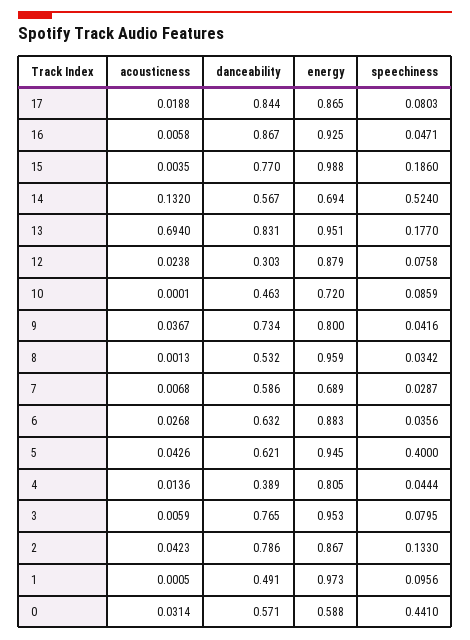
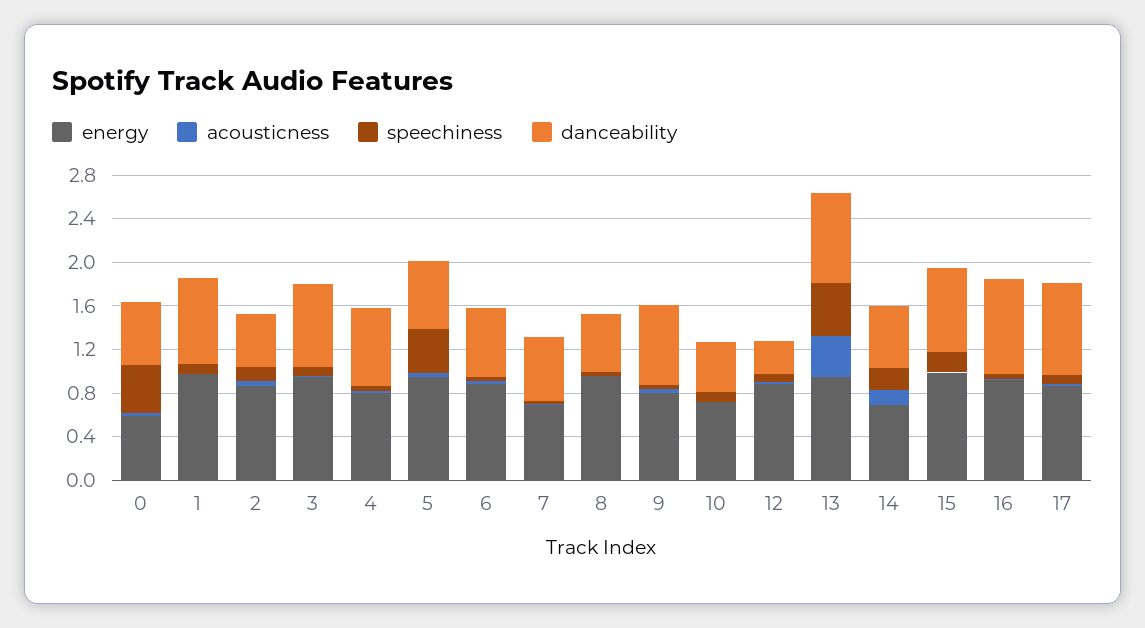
  {
    "acousticness": {
      "17": 0.0188,
      "16": 0.0058,
      "15": 0.0035,
      "14": 0.132,
-     "13": 0.694,
+     "13": 0.4,
      "12": 0.0238,
      "10": 0.0001,
      "9": 0.0367,
      "8": 0.0013,
      "7": 0.0068,
      "6": 0.0268,
      "5": 0.0426,
      "4": 0.0136,
      "3": 0.0059,
      "2": 0.0423,
      "1": 0.0005,
      "0": 0.0314
    },
    "danceability": {
      "17": 0.844,
      "16": 0.867,
      "15": 0.77,
      "14": 0.567,
      "13": 0.831,
      "12": 0.303,
      "10": 0.463,
      "9": 0.734,
      "8": 0.532,
      "7": 0.586,
      "6": 0.632,
      "5": 0.621,
-     "4": 0.389,
+     "4": 0.7,
      "3": 0.765,
-     "2": 0.786,
+     "2": 0.5,
-     "1": 0.491,
+     "1": 0.8,
      "0": 0.571
    },
    "energy": {
      "17": 0.865,
      "16": 0.925,
      "15": 0.988,
      "14": 0.694,
      "13": 0.951,
      "12": 0.879,
      "10": 0.72,
      "9": 0.8,
      "8": 0.959,
      "7": 0.689,
      "6": 0.883,
      "5": 0.945,
      "4": 0.805,
      "3": 0.953,
      "2": 0.867,
      "1": 0.973,
      "0": 0.588
    },
    "speechiness": {
      "17": 0.0803,
      "16": 0.0471,
      "15": 0.186,
-     "14": 0.524,
+     "14": 0.2,
-     "13": 0.177,
+     "13": 0.5,
      "12": 0.0758,
      "10": 0.0859,
      "9": 0.0416,
      "8": 0.0342,
      "7": 0.0287,
      "6": 0.0356,
      "5": 0.4,
      "4": 0.0444,
      "3": 0.0795,
      "2": 0.133,
      "1": 0.0956,
      "0": 0.441
    }
  }

